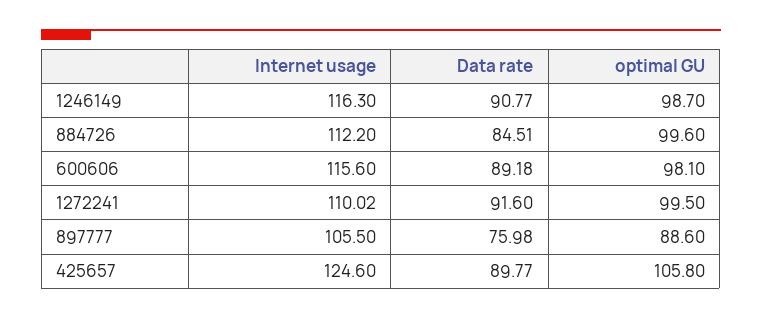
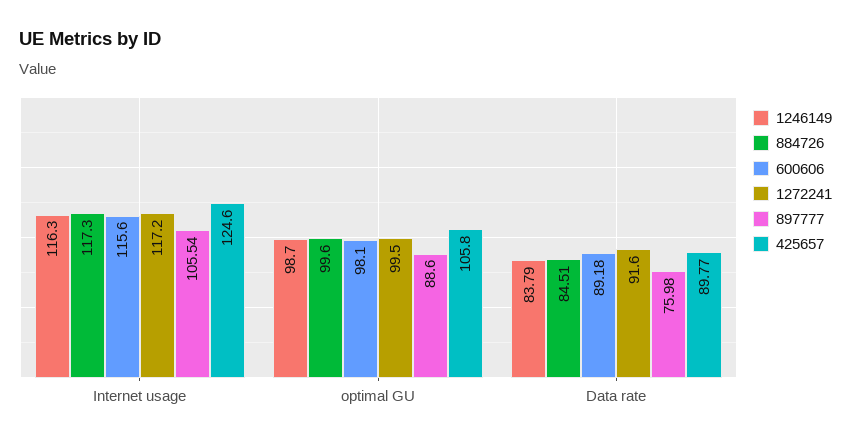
  {
    "1246149": {
      "Internet usage": 116.3,
-     "Data rate": 90.77,
+     "Data rate": 83.79,
      "optimal GU": 98.7
    },
    "884726": {
-     "Internet usage": 112.2,
+     "Internet usage": 117.3,
      "Data rate": 84.51,
      "optimal GU": 99.6
    },
    "600606": {
      "Internet usage": 115.6,
      "Data rate": 89.18,
      "optimal GU": 98.1
    },
    "1272241": {
-     "Internet usage": 110.02,
+     "Internet usage": 117.2,
      "Data rate": 91.6,
      "optimal GU": 99.5
    },
    "897777": {
-     "Internet usage": 105.5,
+     "Internet usage": 105.54,
      "Data rate": 75.98,
      "optimal GU": 88.6
    },
    "425657": {
      "Internet usage": 124.6,
      "Data rate": 89.77,
      "optimal GU": 105.8
    }
  }

